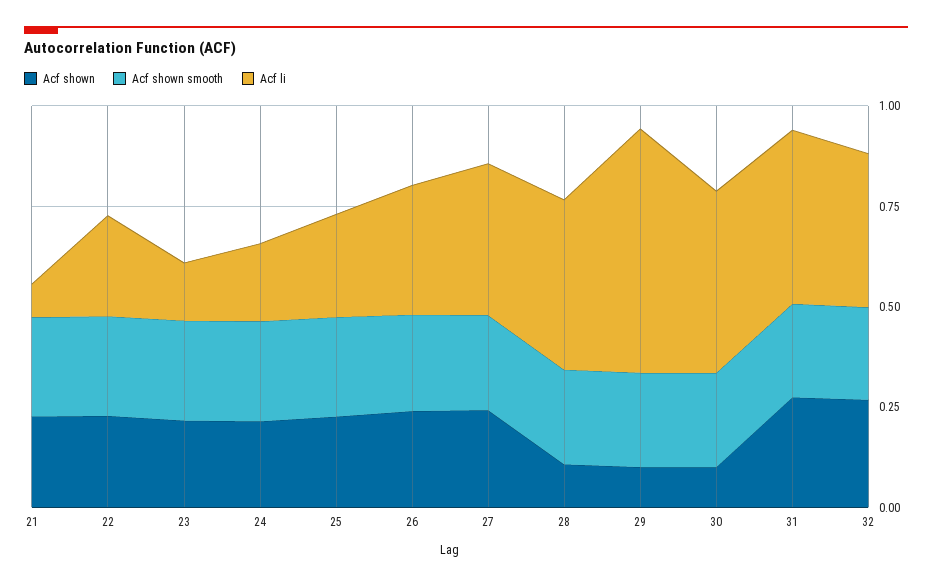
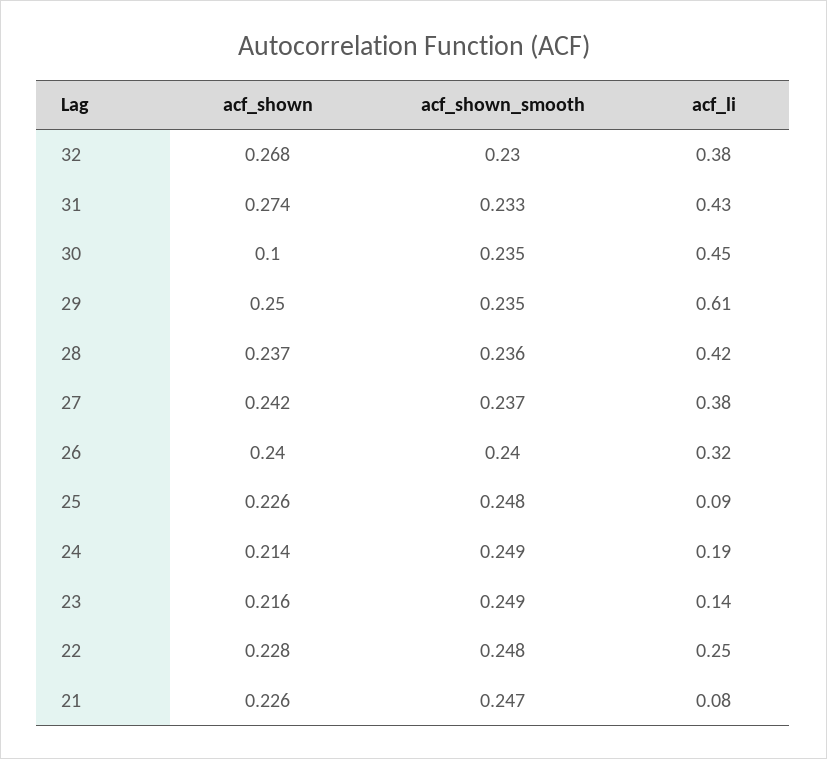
  {
    "Acf shown": {
      "21": 0.226,
      "22": 0.228,
      "23": 0.216,
      "24": 0.214,
      "25": 0.226,
      "26": 0.24,
      "27": 0.242,
-     "28": 0.1,
+     "28": 0.237,
-     "29": 0.1,
+     "29": 0.25,
      "30": 0.1,
      "31": 0.274,
      "32": 0.268
    },
    "Acf shown smooth": {
      "21": 0.247,
      "22": 0.248,
      "23": 0.249,
      "24": 0.249,
      "25": 0.248,
      "26": 0.24,
      "27": 0.237,
      "28": 0.236,
      "29": 0.235,
      "30": 0.235,
      "31": 0.233,
      "32": 0.23
    },
    "Acf li": {
      "21": 0.08,
      "22": 0.25,
      "23": 0.14,
      "24": 0.19,
-     "25": 0.25,
+     "25": 0.09,
      "26": 0.32,
      "27": 0.38,
      "28": 0.42,
      "29": 0.61,
      "30": 0.45,
      "31": 0.43,
      "32": 0.38
    }
  }

